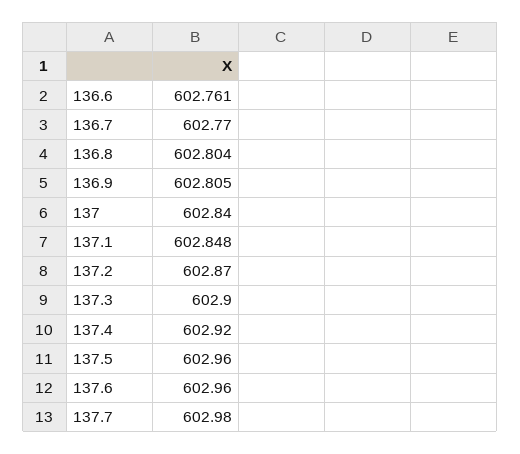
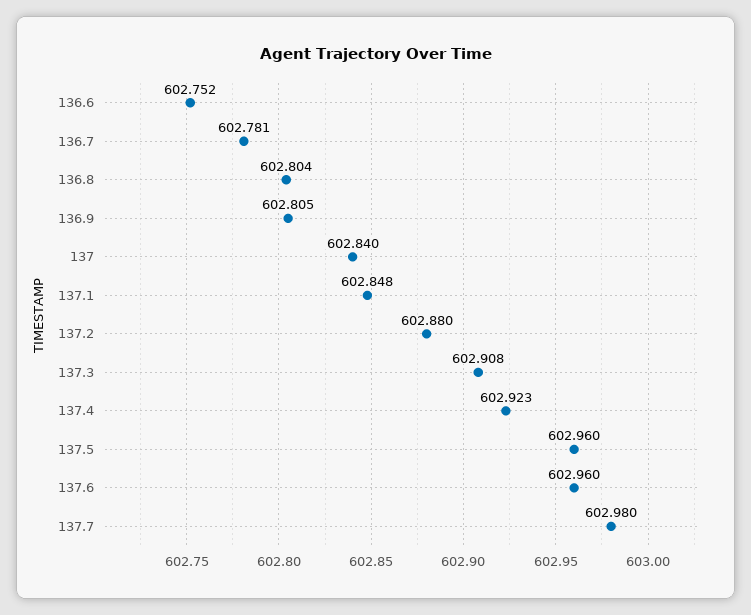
  {
-   "136.6": 602.761,
+   "136.6": 602.752,
-   "136.7": 602.77,
+   "136.7": 602.781,
    "136.8": 602.804,
    "136.9": 602.805,
    "137": 602.84,
    "137.1": 602.848,
-   "137.2": 602.87,
+   "137.2": 602.88,
-   "137.3": 602.9,
+   "137.3": 602.908,
-   "137.4": 602.92,
+   "137.4": 602.923,
    "137.5": 602.96,
    "137.6": 602.96,
    "137.7": 602.98
  }

